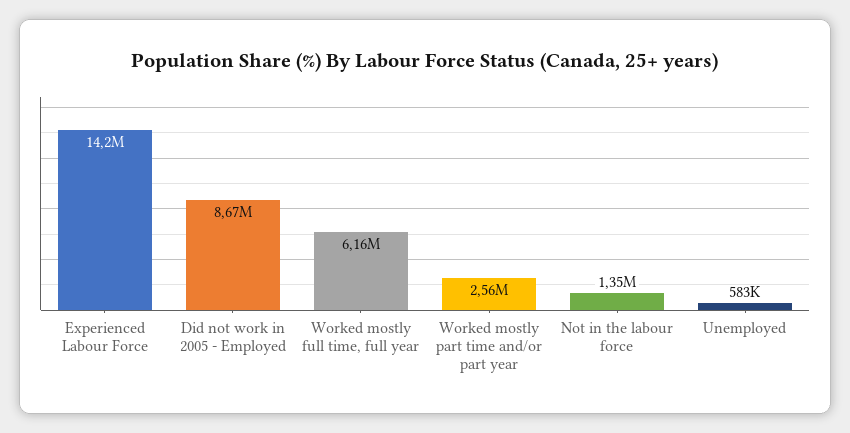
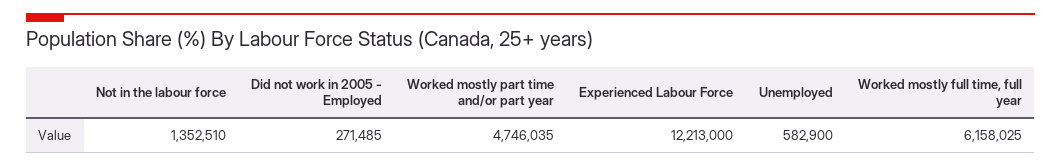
  {
-   "Experienced Labour Force": 14200000,
+   "Experienced Labour Force": 12213000,
-   "Did not work in 2005 - Employed": 8670000,
+   "Did not work in 2005 - Employed": 271485,
    "Worked mostly full time, full year": 6158025,
-   "Worked mostly part time and/or part year": 2560000,
+   "Worked mostly part time and/or part year": 4746035,
    "Not in the labour force": 1352510,
    "Unemployed": 582900
  }

